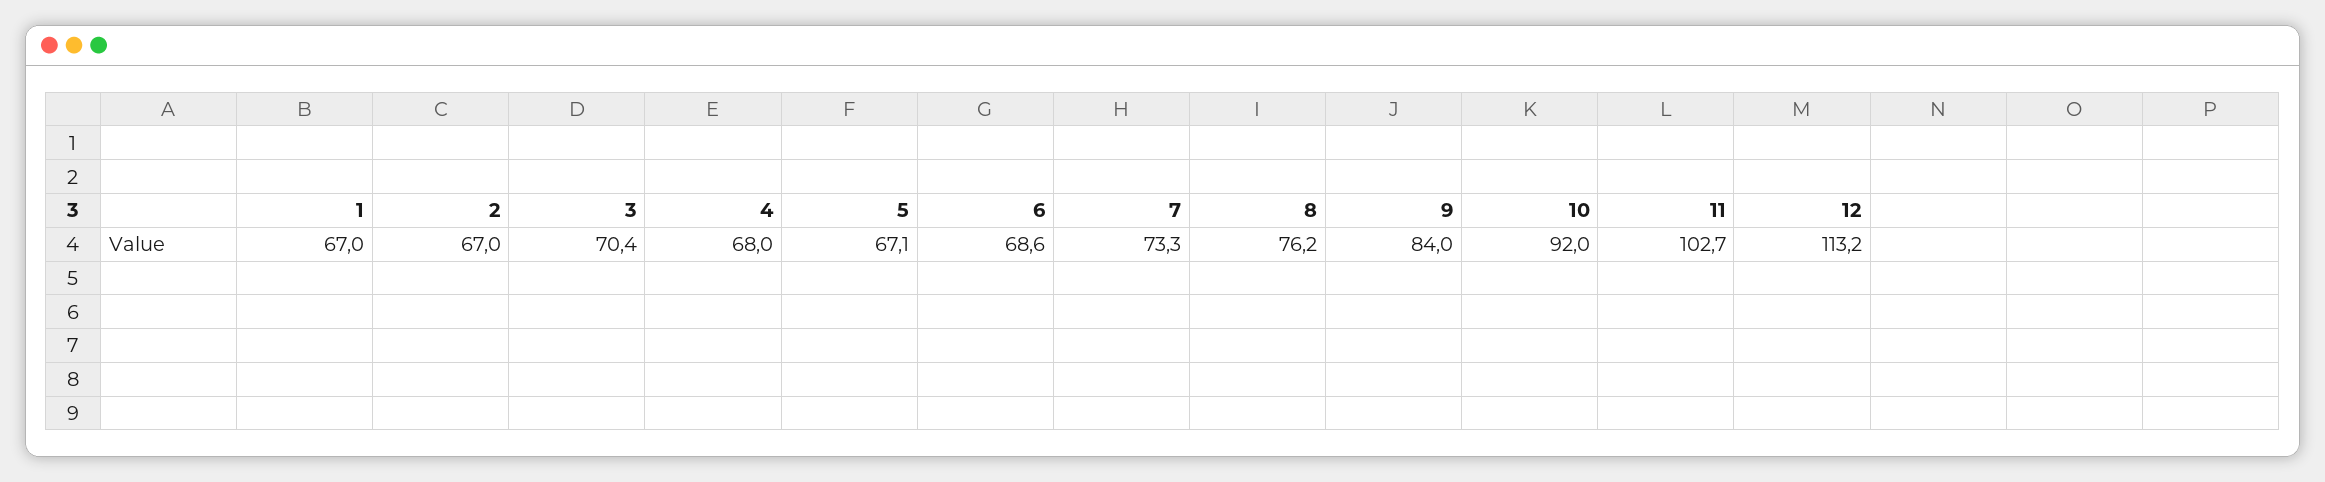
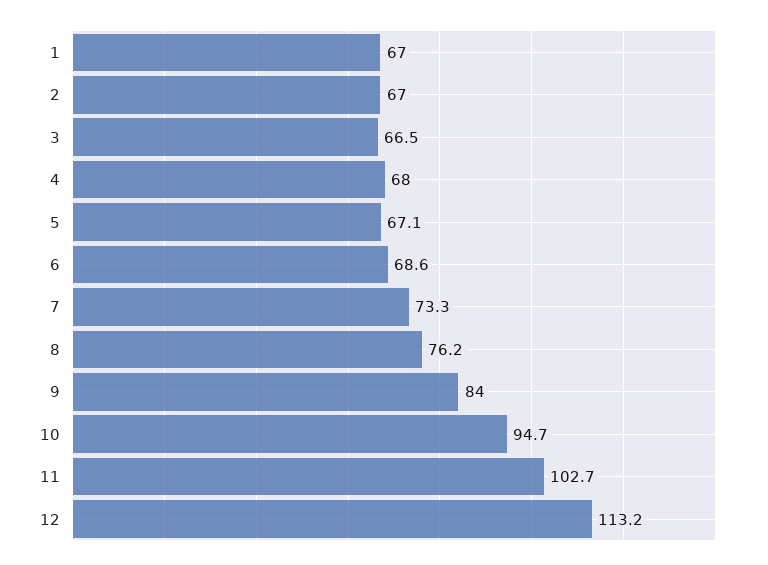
  {
    "1": 67,
    "2": 67,
-   "3": 70.4,
+   "3": 66.5,
    "4": 68,
    "5": 67.1,
    "6": 68.6,
    "7": 73.3,
    "8": 76.2,
    "9": 84,
-   "10": 92,
+   "10": 94.7,
    "11": 102.7,
    "12": 113.2
  }

